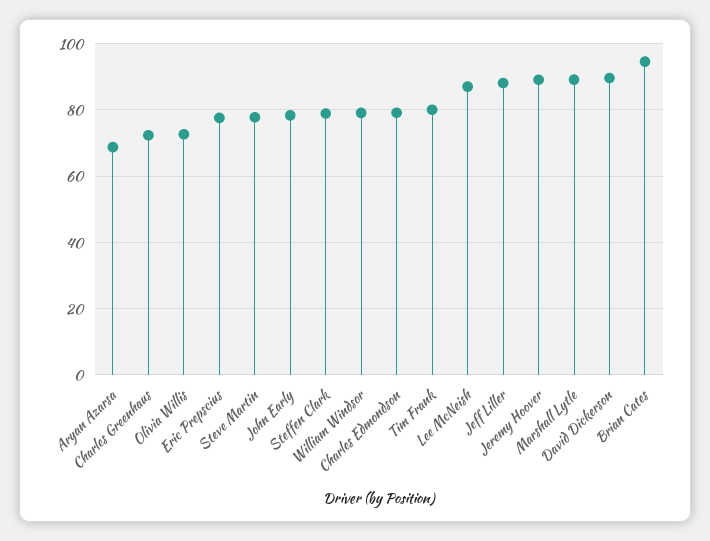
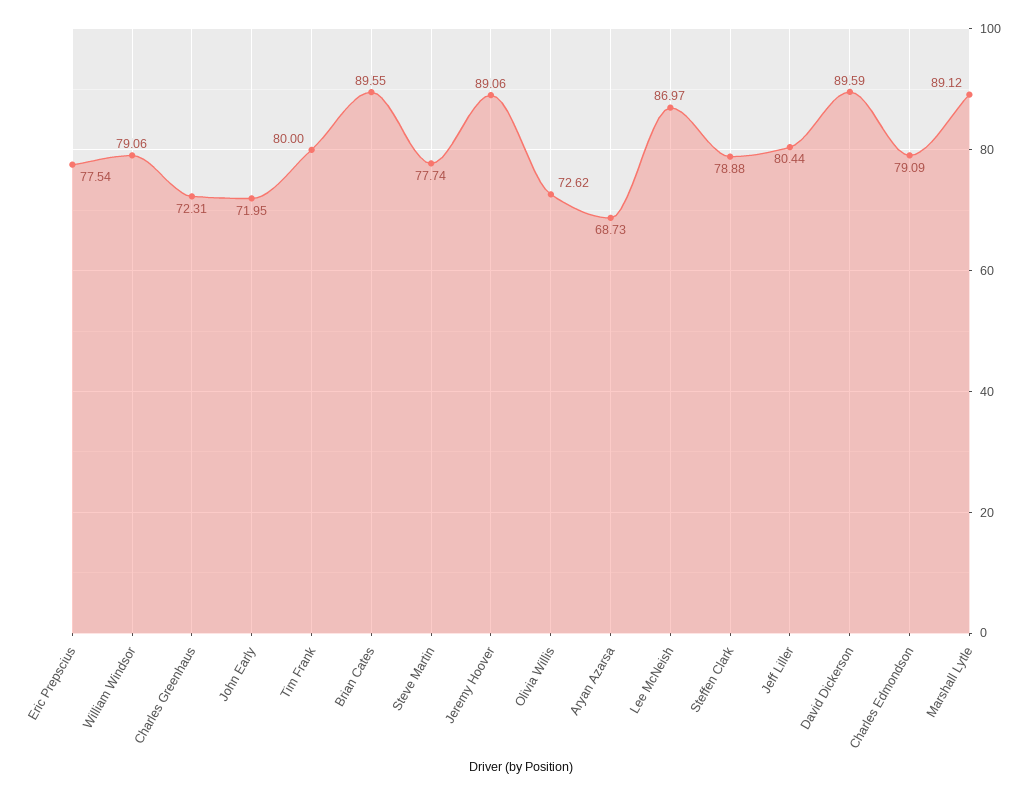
  {
    "Aryan Azarsa": 68.73,
    "Charles Greenhaus": 72.31,
    "Olivia Willis": 72.62,
    "Eric Prepscius": 77.54,
    "Steve Martin": 77.74,
-   "John Early": 78,
+   "John Early": 71.95,
    "Steffen Clark": 78.88,
    "William Windsor": 79.06,
    "Charles Edmondson": 79.09,
    "Tim Frank": 80,
    "Lee McNeish": 86.97,
-   "Jeff Liller": 88,
+   "Jeff Liller": 80.44,
    "Jeremy Hoover": 89.06,
    "Marshall Lytle": 89.12,
    "David Dickerson": 89.59,
-   "Brian Cates": 94
+   "Brian Cates": 89.55
  }

